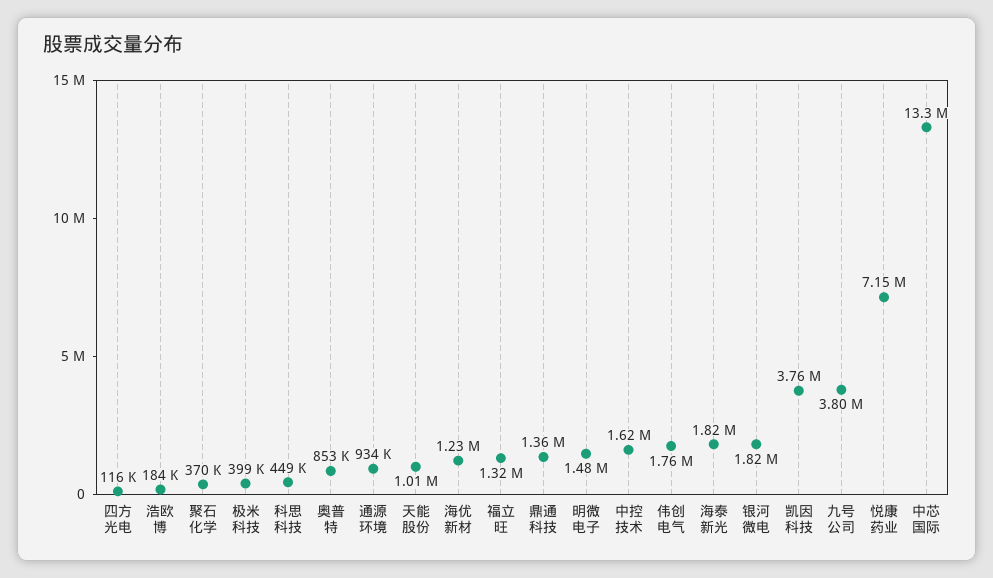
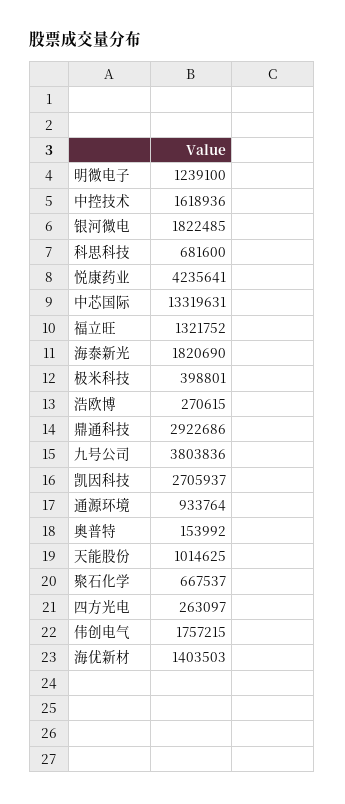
  {
-   "四方光电": 116000,
+   "四方光电": 263097,
-   "浩欧博": 184000,
+   "浩欧博": 270615,
-   "聚石化学": 370000,
+   "聚石化学": 667537,
    "极米科技": 398801,
-   "科思科技": 449000,
+   "科思科技": 681600,
-   "奥普特": 853000,
+   "奥普特": 153992,
    "通源环境": 933764,
    "天能股份": 1014625,
-   "海优新材": 1230000,
+   "海优新材": 1403503,
    "福立旺": 1321752,
-   "鼎通科技": 1360000,
+   "鼎通科技": 2922686,
-   "明微电子": 1480000,
+   "明微电子": 1239100,
    "中控技术": 1618936,
    "伟创电气": 1757215,
    "海泰新光": 1820690,
    "银河微电": 1822485,
-   "凯因科技": 3760000,
+   "凯因科技": 2705937,
    "九号公司": 3803836,
-   "悦康药业": 7150000,
+   "悦康药业": 4235641,
    "中芯国际": 13319631
  }

